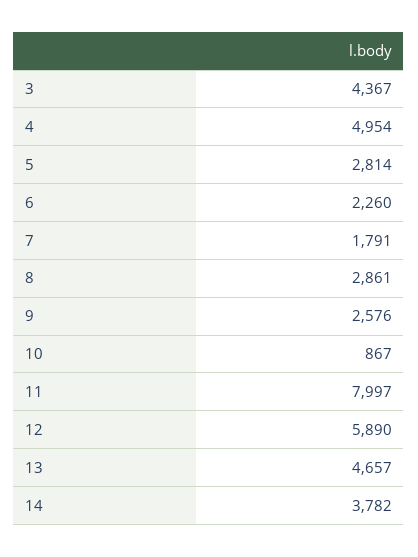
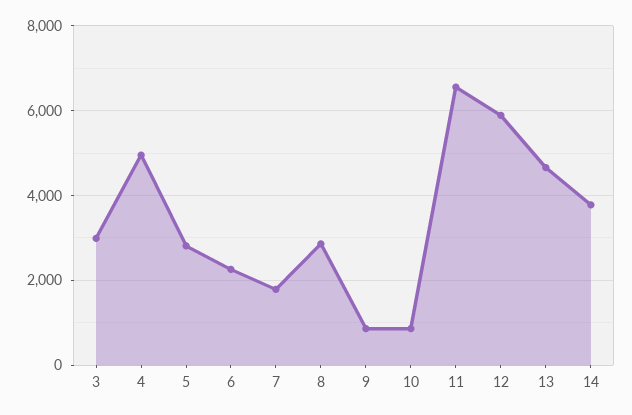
  {
-   "3": 4367,
+   "3": 3000,
    "4": 4954,
    "5": 2814,
    "6": 2260,
    "7": 1791,
    "8": 2861,
-   "9": 2576,
+   "9": 800,
    "10": 867,
-   "11": 7997,
+   "11": 6600,
    "12": 5890,
    "13": 4657,
    "14": 3782
  }

